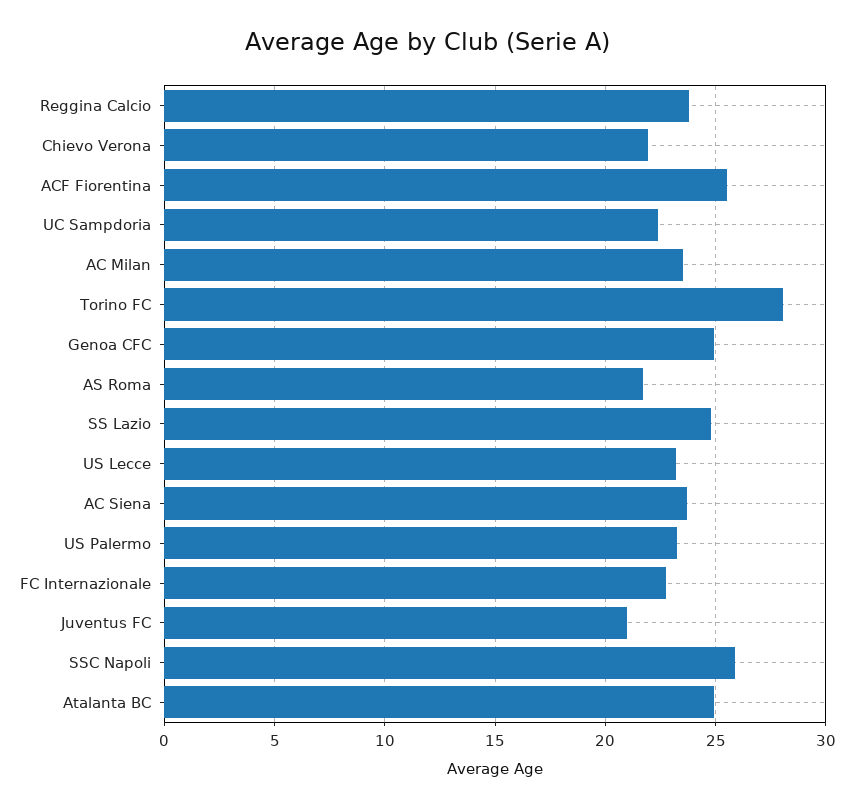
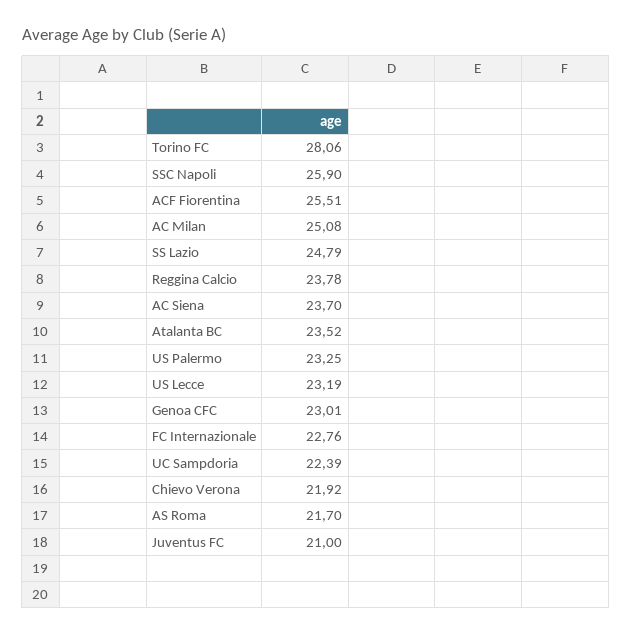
  {
    "Reggina Calcio": 23.78,
    "Chievo Verona": 21.92,
    "ACF Fiorentina": 25.51,
    "UC Sampdoria": 22.39,
-   "AC Milan": 23.5,
+   "AC Milan": 25.08,
    "Torino FC": 28.06,
-   "Genoa CFC": 25,
+   "Genoa CFC": 23.01,
    "AS Roma": 21.7,
    "SS Lazio": 24.79,
    "US Lecce": 23.19,
    "AC Siena": 23.7,
    "US Palermo": 23.25,
    "FC Internazionale": 22.76,
    "Juventus FC": 21,
    "SSC Napoli": 25.9,
-   "Atalanta BC": 25
+   "Atalanta BC": 23.52
  }

